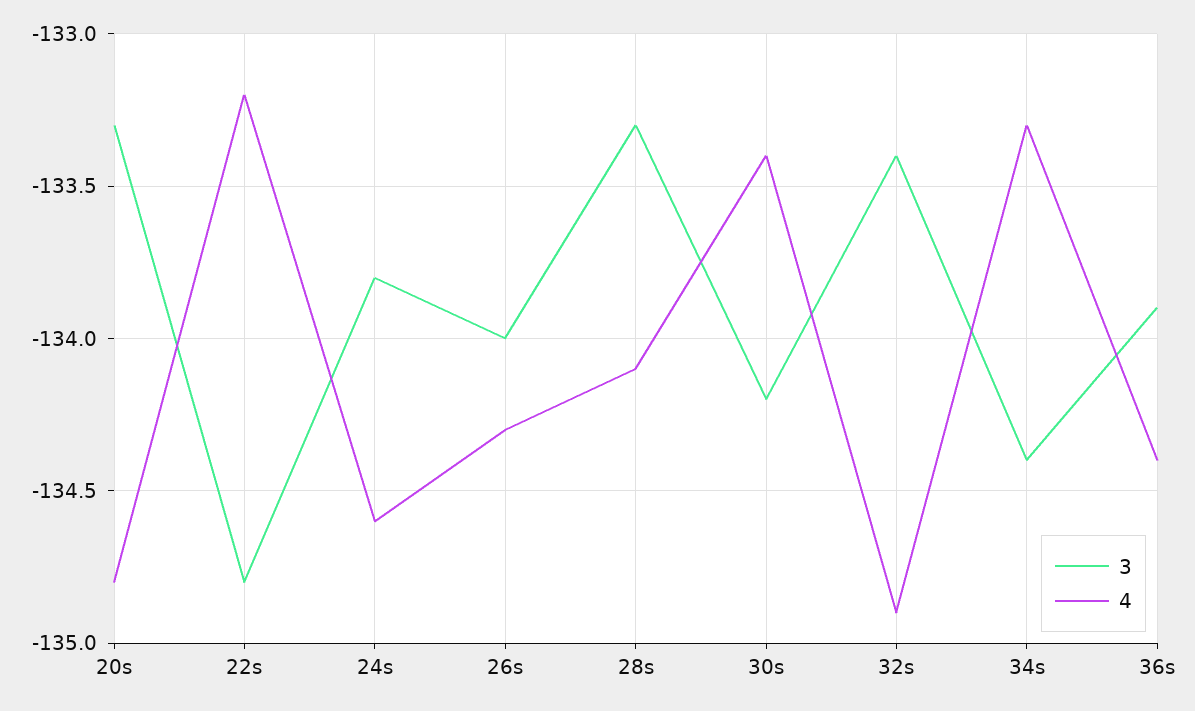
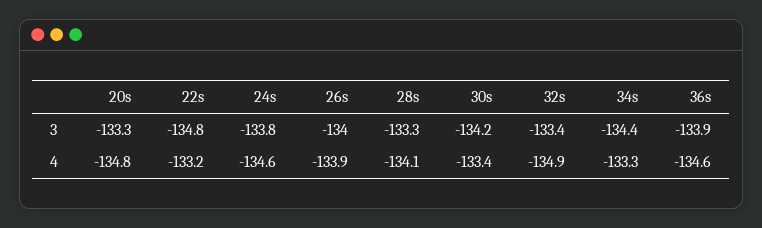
  {
    "3": {
      "20s": -133.3,
      "22s": -134.8,
      "24s": -133.8,
      "26s": -134,
      "28s": -133.3,
      "30s": -134.2,
      "32s": -133.4,
      "34s": -134.4,
      "36s": -133.9
    },
    "4": {
      "20s": -134.8,
      "22s": -133.2,
      "24s": -134.6,
-     "26s": -134.3,
+     "26s": -133.9,
      "28s": -134.1,
      "30s": -133.4,
      "32s": -134.9,
      "34s": -133.3,
-     "36s": -134.4
+     "36s": -134.6
    }
  }

